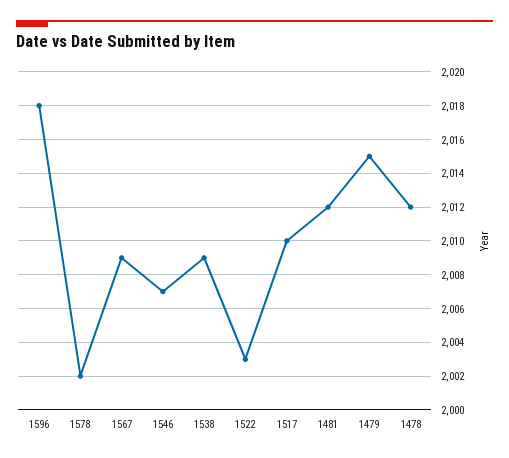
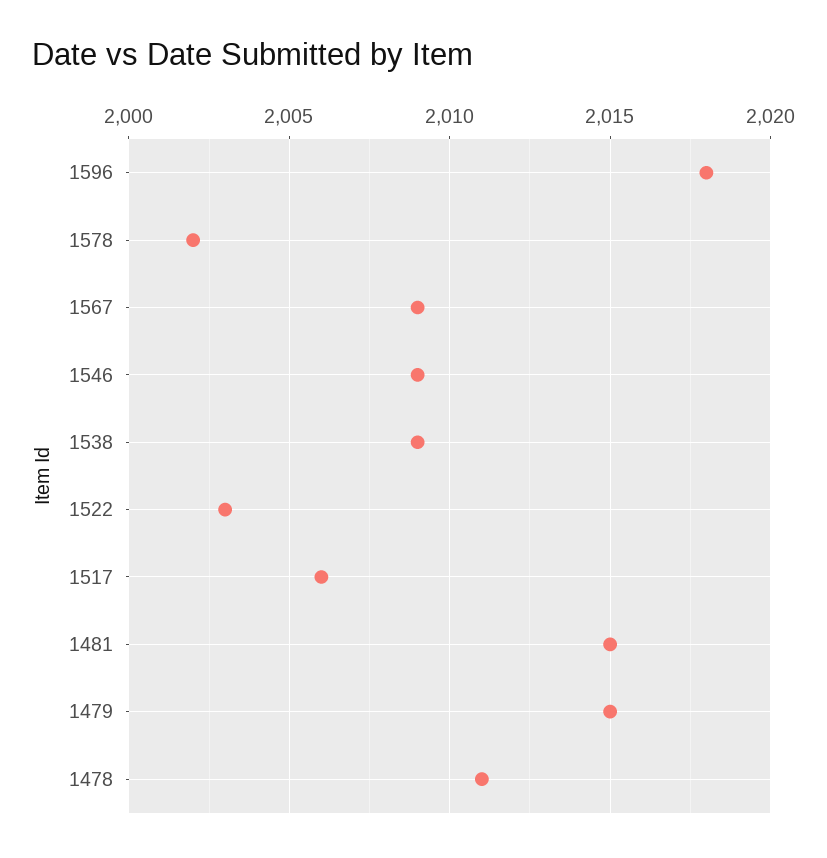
  {
    "1596": 2018,
    "1578": 2002,
    "1567": 2009,
-   "1546": 2007,
+   "1546": 2009,
    "1538": 2009,
    "1522": 2003,
-   "1517": 2010,
+   "1517": 2006,
-   "1481": 2012,
+   "1481": 2015,
    "1479": 2015,
-   "1478": 2012
+   "1478": 2011
  }

